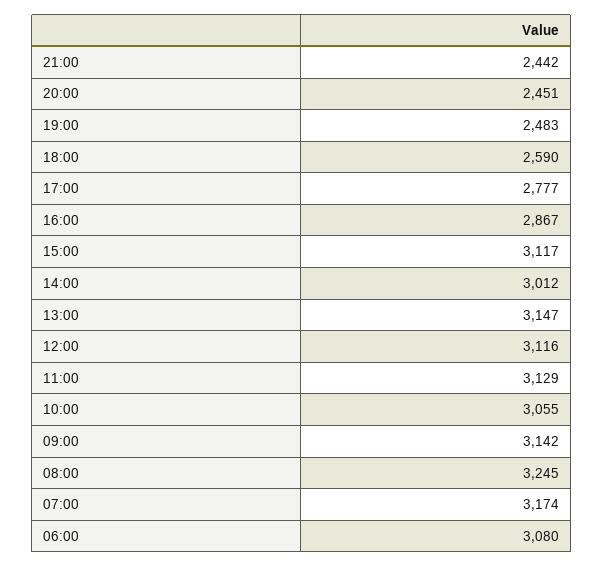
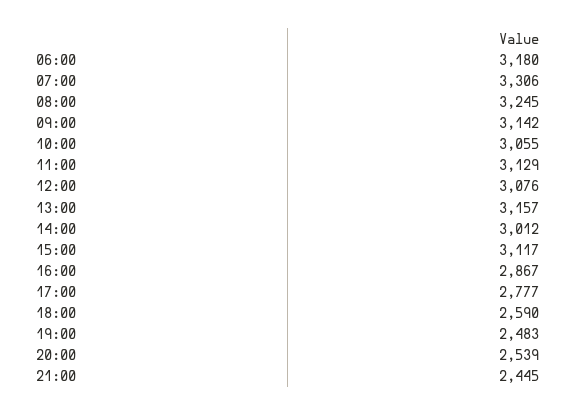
  {
-   "21:00": 2442,
+   "21:00": 2445,
-   "20:00": 2451,
+   "20:00": 2539,
    "19:00": 2483,
    "18:00": 2590,
    "17:00": 2777,
    "16:00": 2867,
    "15:00": 3117,
    "14:00": 3012,
-   "13:00": 3147,
+   "13:00": 3157,
-   "12:00": 3116,
+   "12:00": 3076,
    "11:00": 3129,
    "10:00": 3055,
    "09:00": 3142,
    "08:00": 3245,
-   "07:00": 3174,
+   "07:00": 3306,
-   "06:00": 3080
+   "06:00": 3180
  }

